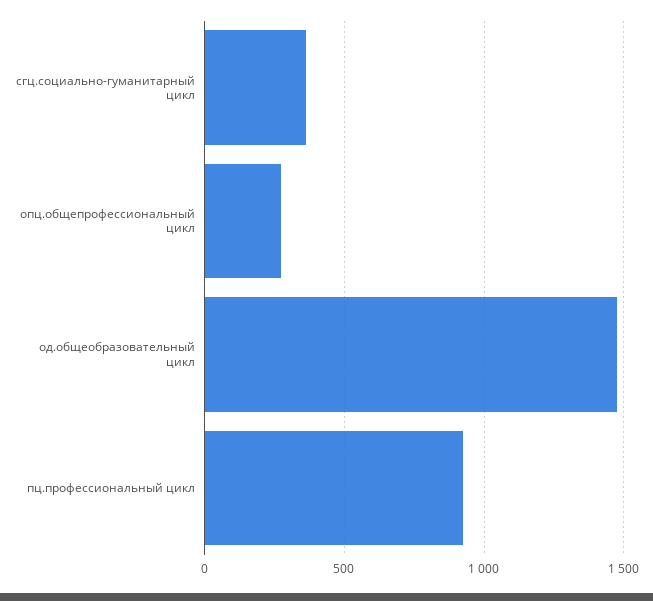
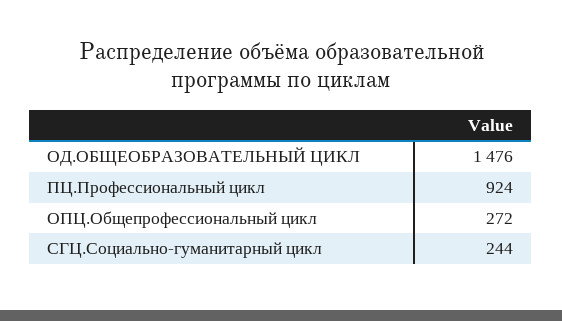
  {
-   "сгц.социально-гуманитарный цикл": 350,
+   "сгц.социально-гуманитарный цикл": 244,
    "опц.общепрофессиональный цикл": 272,
    "од.общеобразовательный цикл": 1476,
    "пц.профессиональный цикл": 924
  }

